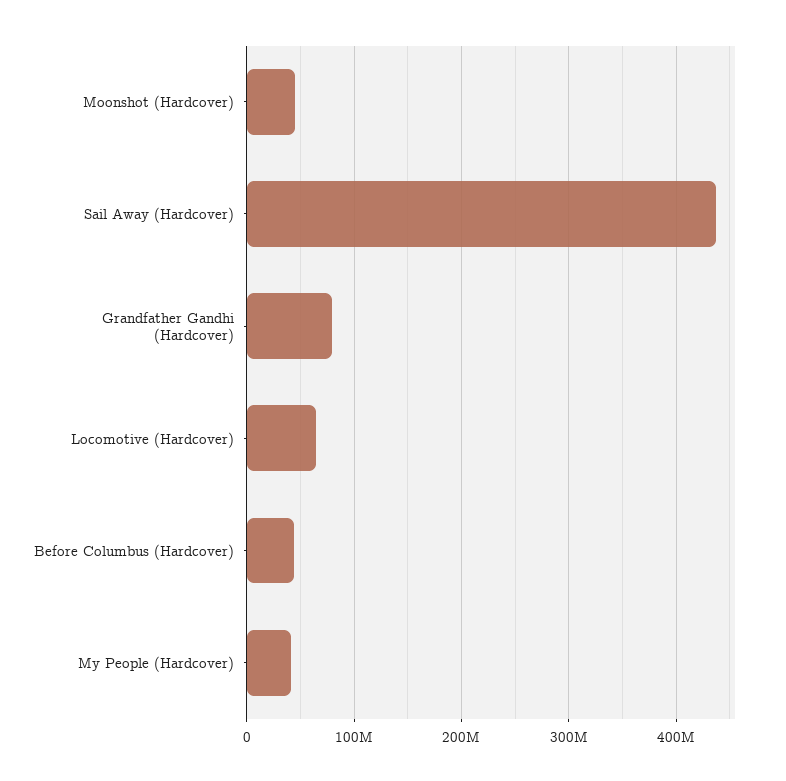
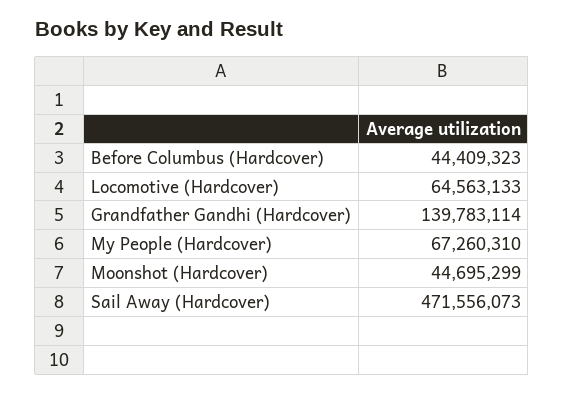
  {
    "Moonshot (Hardcover)": 44695299,
-   "Sail Away (Hardcover)": 440000000,
+   "Sail Away (Hardcover)": 471556073,
-   "Grandfather Gandhi (Hardcover)": 80000000,
+   "Grandfather Gandhi (Hardcover)": 139783114,
    "Locomotive (Hardcover)": 64563133,
    "Before Columbus (Hardcover)": 44409323,
-   "My People (Hardcover)": 40000000
+   "My People (Hardcover)": 67260310
  }

